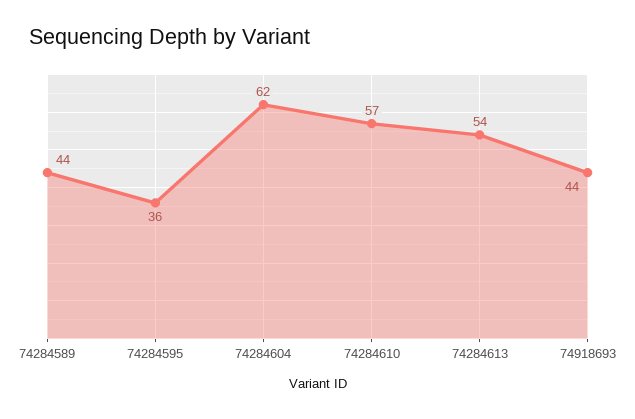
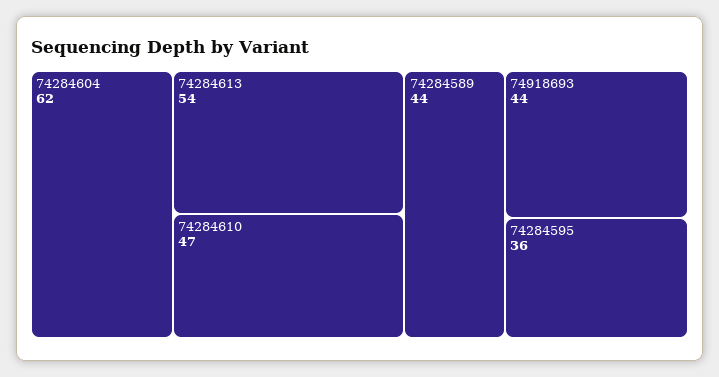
  {
    "74284589": 44,
    "74284595": 36,
    "74284604": 62,
-   "74284610": 57,
+   "74284610": 47,
    "74284613": 54,
    "74918693": 44
  }

